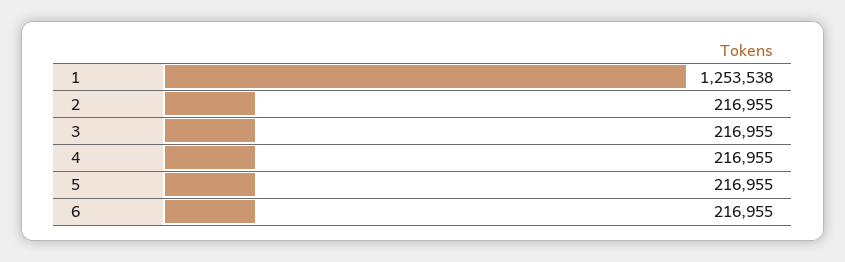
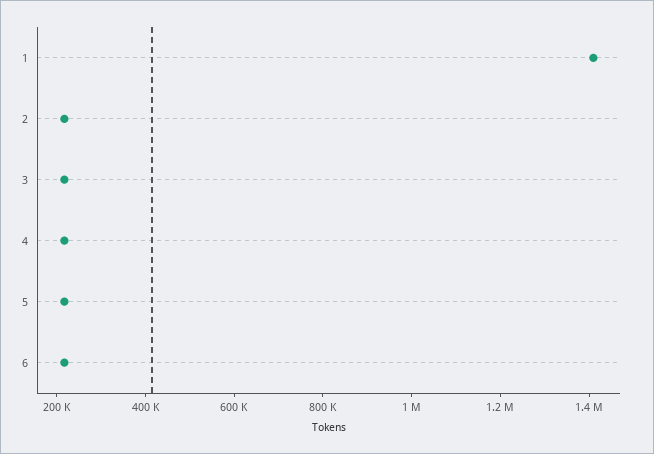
  {
-   "1": 1253538,
+   "1": 1400000,
    "2": 216955,
    "3": 216955,
    "4": 216955,
    "5": 216955,
    "6": 216955
  }

